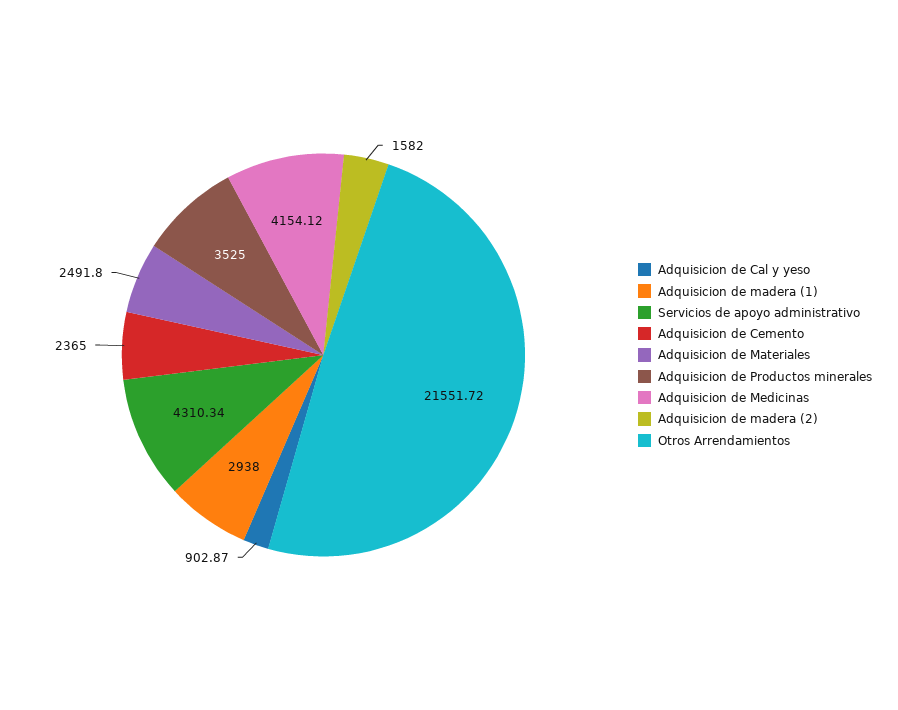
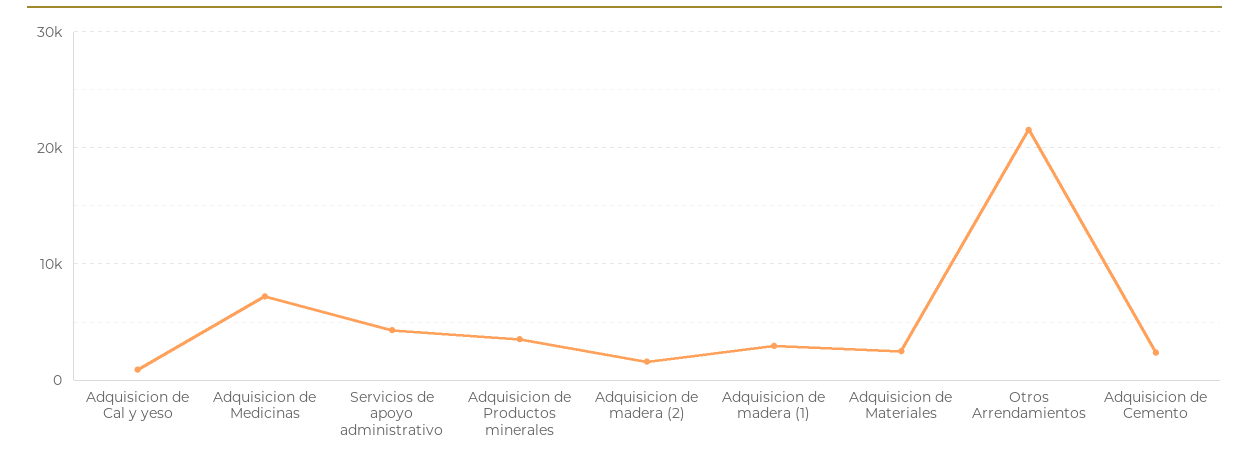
  {
    "Adquisicion de Cal y yeso": 902.87,
    "Adquisicion de madera (1)": 2938,
    "Servicios de apoyo administrativo": 4310.34,
    "Adquisicion de Cemento": 2365,
    "Adquisicion de Materiales": 2491.8,
    "Adquisicion de Productos minerales": 3525,
-   "Adquisicion de Medicinas": 4154.12,
+   "Adquisicion de Medicinas": 7000,
    "Adquisicion de madera (2)": 1582,
    "Otros Arrendamientos": 21551.72
  }

